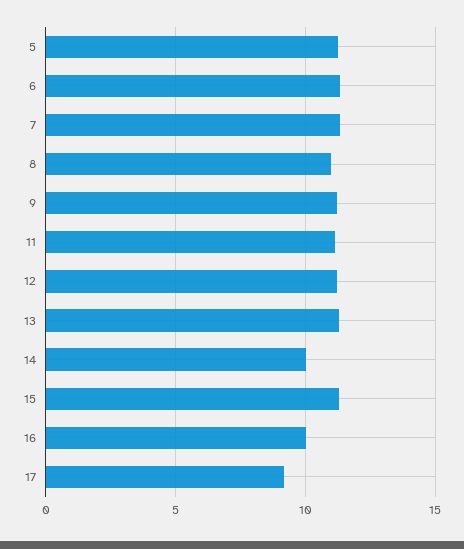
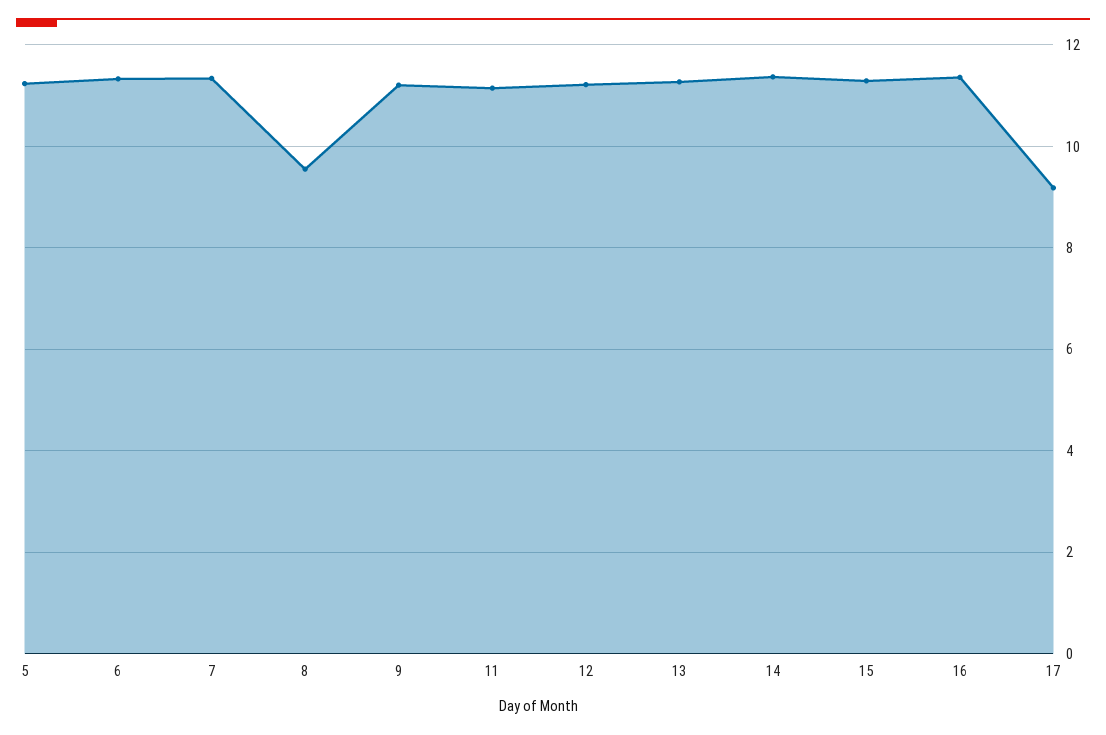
  {
    "5": 11.2,
    "6": 11.4,
    "7": 11.4,
-   "8": 11,
+   "8": 9.6,
    "9": 11.2,
    "11": 11.2,
    "12": 11.2,
    "13": 11.2,
-   "14": 10,
+   "14": 11.4,
    "15": 11.2,
-   "16": 10,
+   "16": 11.4,
    "17": 9.2
  }

